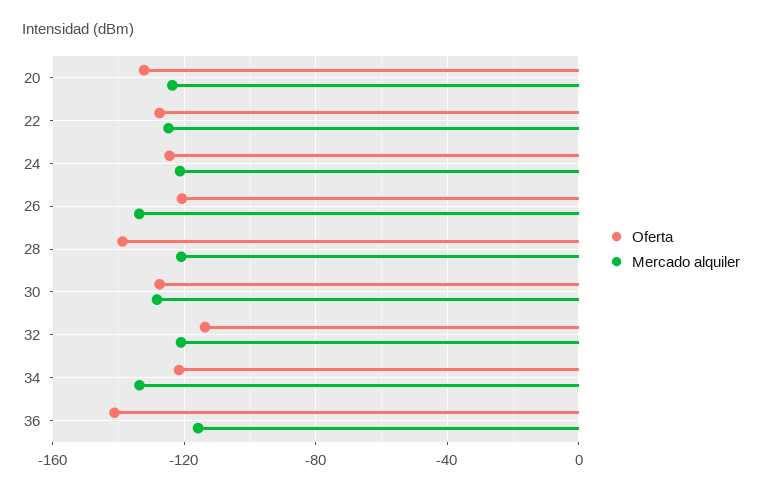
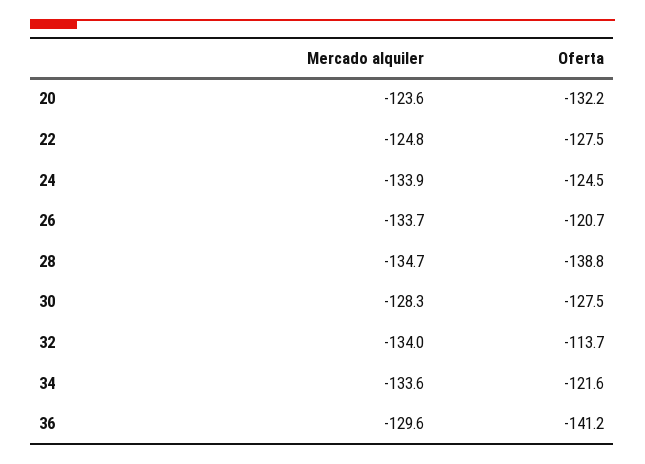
  {
    "Oferta": {
      "20": -132.2,
      "22": -127.5,
      "24": -124.5,
      "26": -120.7,
      "28": -138.8,
      "30": -127.5,
      "32": -113.7,
      "34": -121.6,
      "36": -141.2
    },
    "Mercado alquiler": {
      "20": -123.6,
      "22": -124.8,
-     "24": -120,
+     "24": -133.9,
      "26": -133.7,
-     "28": -120,
+     "28": -134.7,
      "30": -128.3,
-     "32": -120,
+     "32": -134,
      "34": -133.6,
-     "36": -115
+     "36": -129.6
    }
  }

